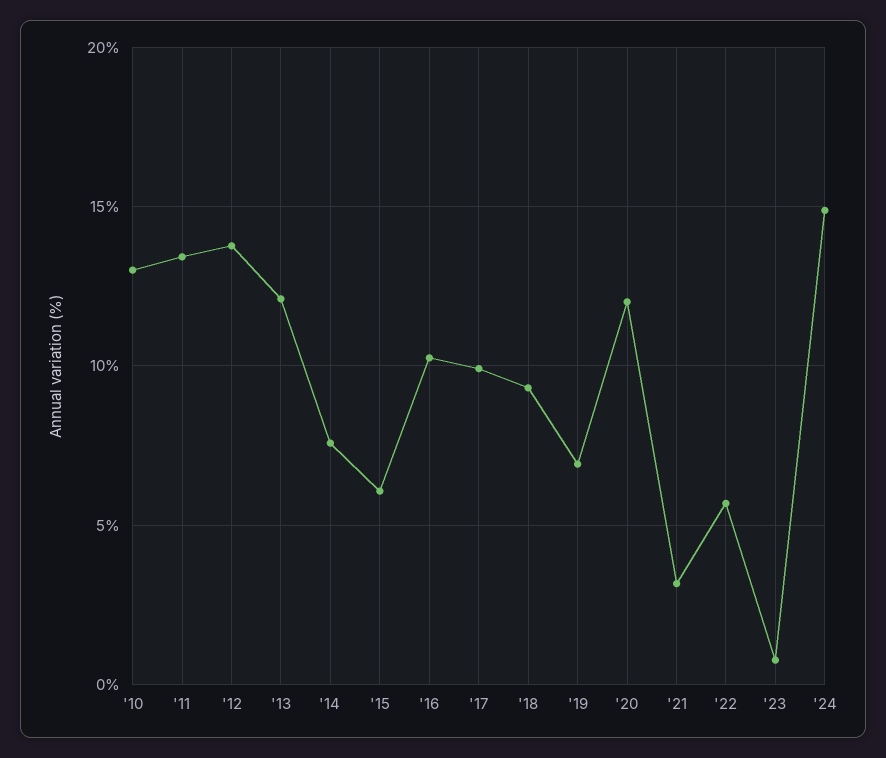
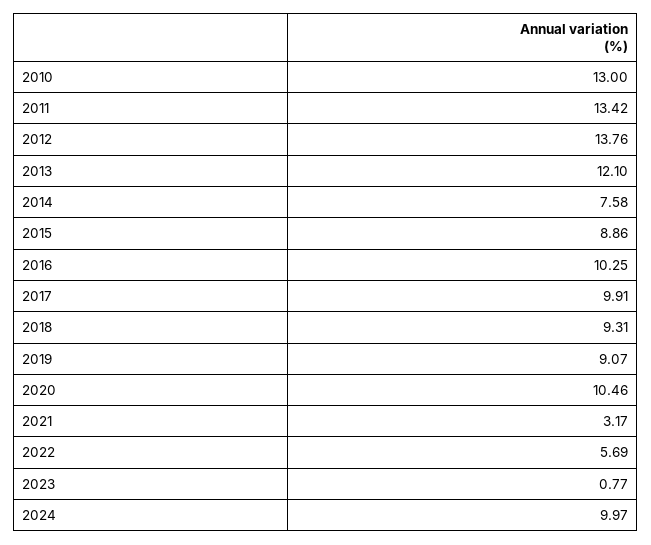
  {
    "'10": 13,
    "'11": 13.42,
    "'12": 13.76,
    "'13": 12.1,
    "'14": 7.58,
-   "'15": 6,
+   "'15": 8.86,
    "'16": 10.25,
    "'17": 9.91,
    "'18": 9.31,
-   "'19": 7,
+   "'19": 9.07,
-   "'20": 12,
+   "'20": 10.46,
    "'21": 3.17,
    "'22": 5.69,
    "'23": 0.77,
-   "'24": 15
+   "'24": 9.97
  }

